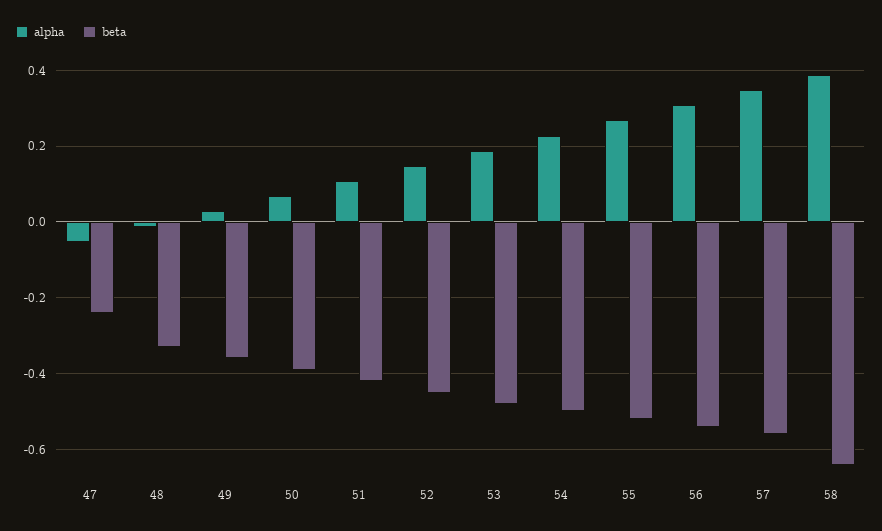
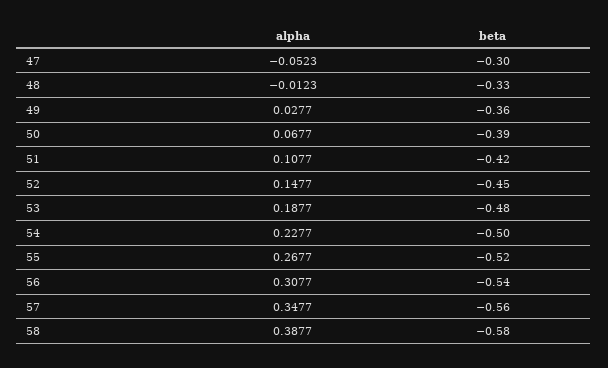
  {
    "alpha": {
      "47": -0.0523,
      "48": -0.0123,
      "49": 0.0277,
      "50": 0.0677,
      "51": 0.1077,
      "52": 0.1477,
      "53": 0.1877,
      "54": 0.2277,
      "55": 0.2677,
      "56": 0.3077,
      "57": 0.3477,
      "58": 0.3877
    },
    "beta": {
-     "47": -0.24,
+     "47": -0.3,
      "48": -0.33,
      "49": -0.36,
      "50": -0.39,
      "51": -0.42,
      "52": -0.45,
      "53": -0.48,
      "54": -0.5,
      "55": -0.52,
      "56": -0.54,
      "57": -0.56,
-     "58": -0.64
+     "58": -0.58
    }
  }

